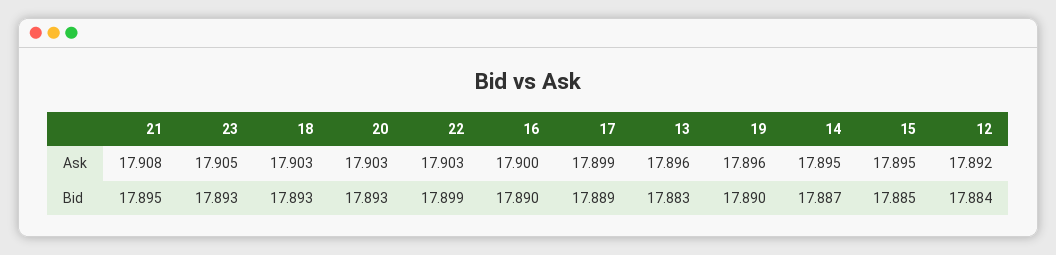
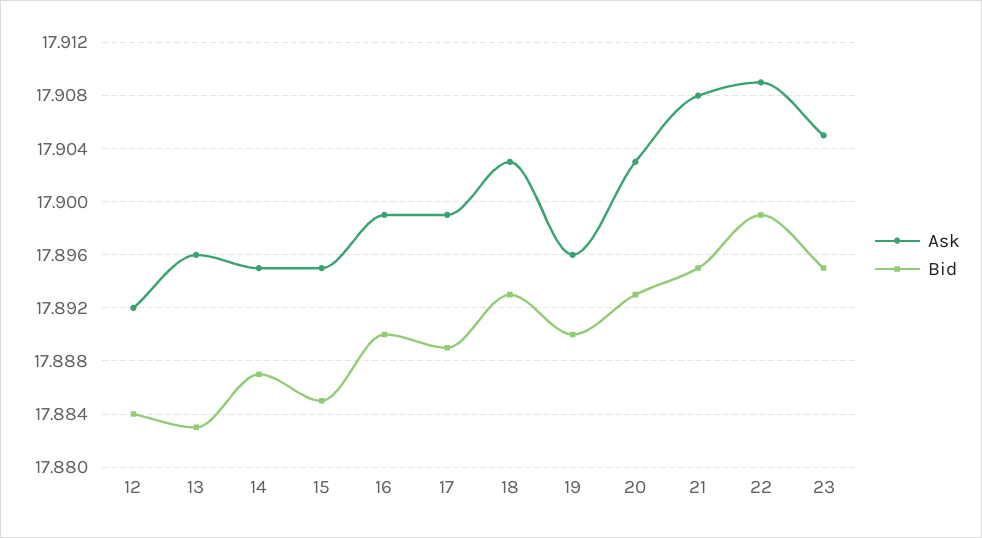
  {
    "Ask": {
      "21": 17.908,
      "23": 17.905,
      "18": 17.903,
      "20": 17.903,
-     "22": 17.903,
+     "22": 17.909,
-     "16": 17.9,
+     "16": 17.899,
      "17": 17.899,
      "13": 17.896,
      "19": 17.896,
      "14": 17.895,
      "15": 17.895,
      "12": 17.892
    },
    "Bid": {
      "21": 17.895,
-     "23": 17.893,
+     "23": 17.895,
      "18": 17.893,
      "20": 17.893,
      "22": 17.899,
      "16": 17.89,
      "17": 17.889,
      "13": 17.883,
      "19": 17.89,
      "14": 17.887,
      "15": 17.885,
      "12": 17.884
    }
  }

